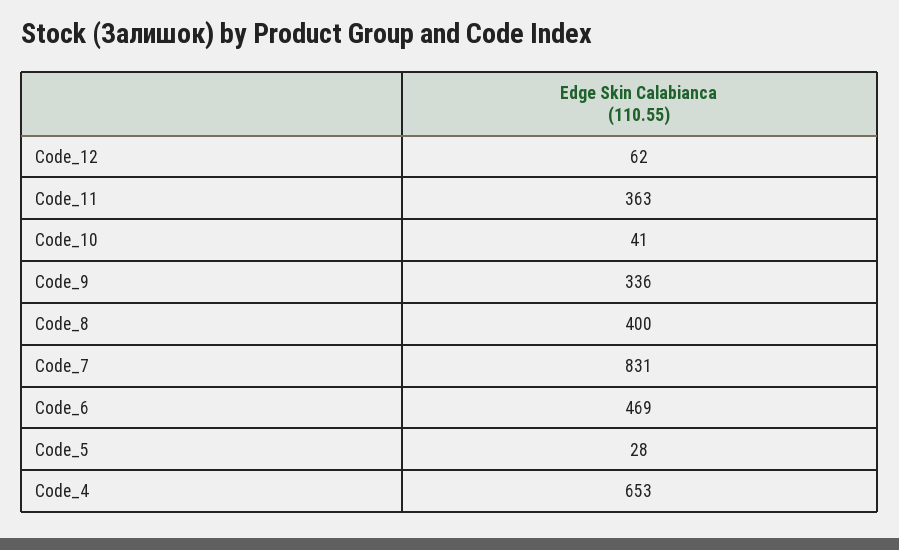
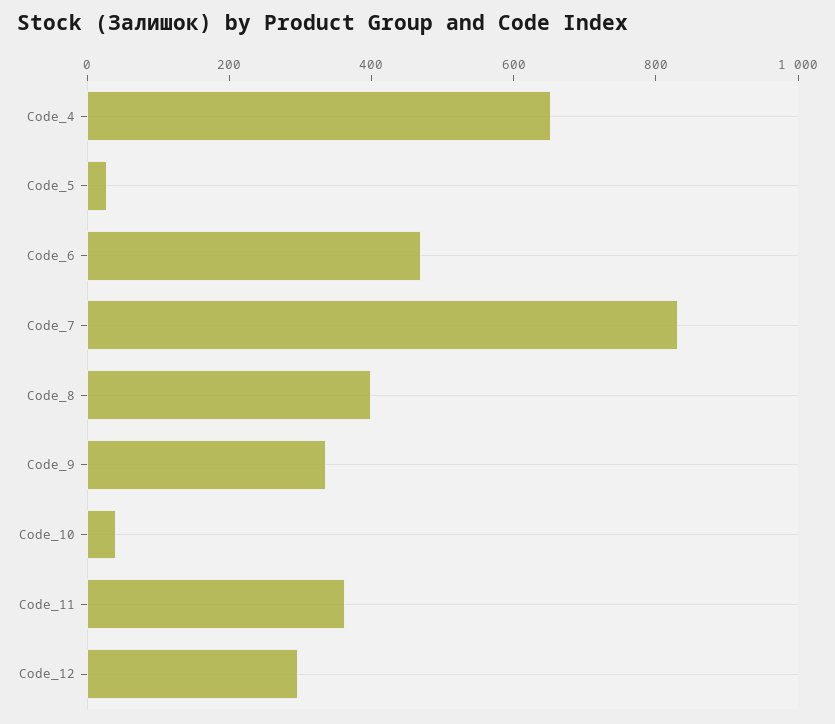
  {
-   "Code_12": 62,
+   "Code_12": 300,
    "Code_11": 363,
    "Code_10": 41,
    "Code_9": 336,
    "Code_8": 400,
    "Code_7": 831,
    "Code_6": 469,
    "Code_5": 28,
    "Code_4": 653
  }

